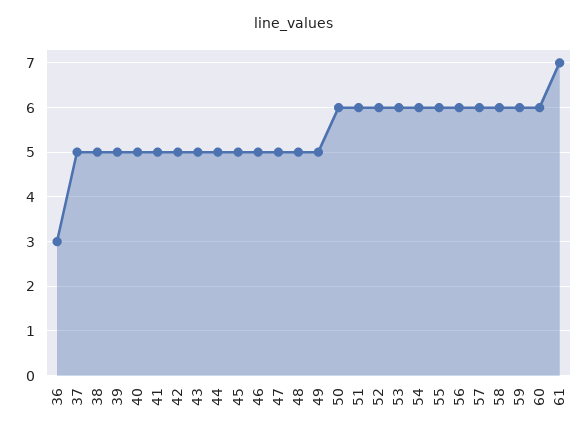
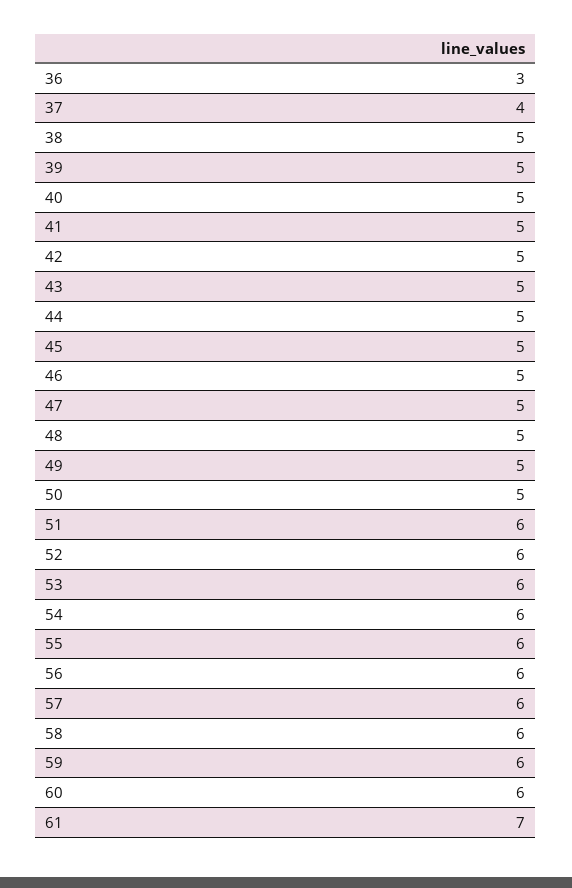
  {
    "36": 3,
-   "37": 5,
+   "37": 4,
    "38": 5,
    "39": 5,
    "40": 5,
    "41": 5,
    "42": 5,
    "43": 5,
    "44": 5,
    "45": 5,
    "46": 5,
    "47": 5,
    "48": 5,
    "49": 5,
-   "50": 6,
+   "50": 5,
    "51": 6,
    "52": 6,
    "53": 6,
    "54": 6,
    "55": 6,
    "56": 6,
    "57": 6,
    "58": 6,
    "59": 6,
    "60": 6,
    "61": 7
  }

